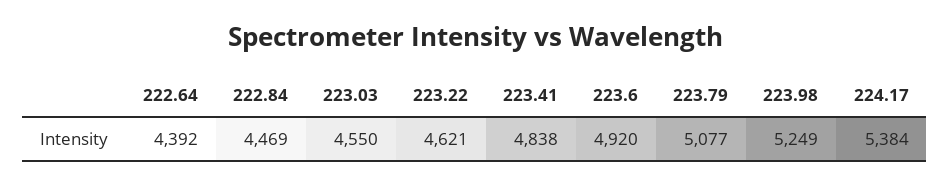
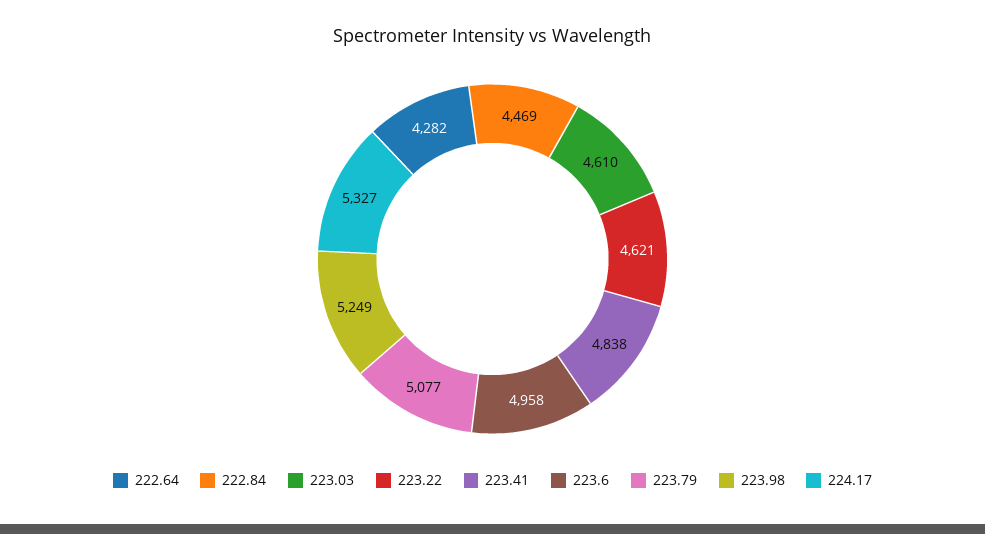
  {
-   "222.64": 4392,
+   "222.64": 4282,
    "222.84": 4469,
-   "223.03": 4550,
+   "223.03": 4610,
    "223.22": 4621,
    "223.41": 4838,
-   "223.6": 4920,
+   "223.6": 4958,
    "223.79": 5077,
    "223.98": 5249,
-   "224.17": 5384
+   "224.17": 5327
  }

